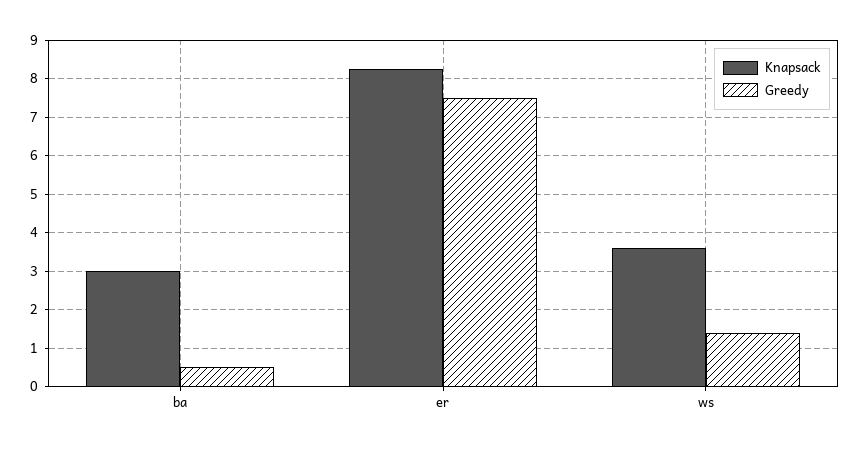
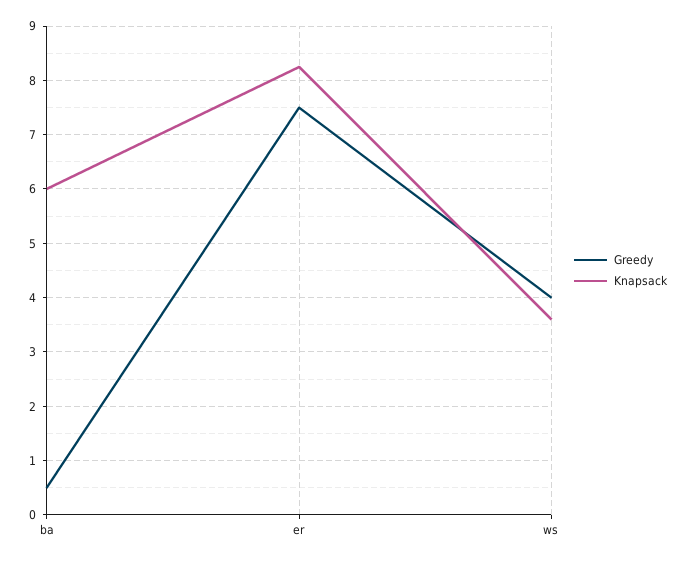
  {
    "Knapsack": {
-     "ba": 3,
+     "ba": 6,
      "er": 8.2,
      "ws": 3.6
    },
    "Greedy": {
      "ba": 0.6,
      "er": 7.6,
-     "ws": 1.4
+     "ws": 4
    }
  }

